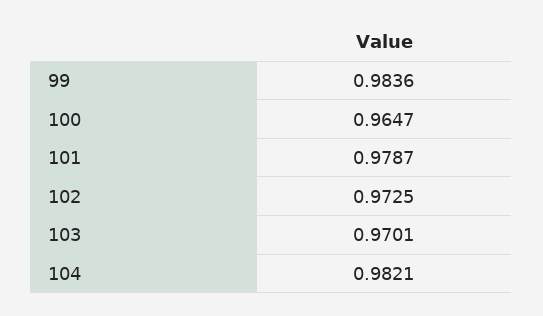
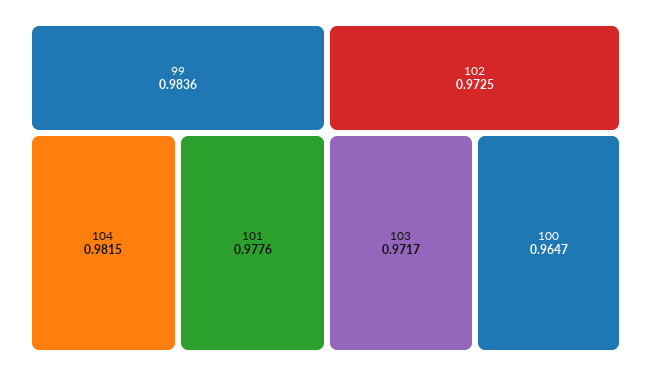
  {
    "99": 0.9836,
    "100": 0.9647,
-   "101": 0.9787,
+   "101": 0.9776,
    "102": 0.9725,
-   "103": 0.9701,
+   "103": 0.9717,
-   "104": 0.9821
+   "104": 0.9815
  }

